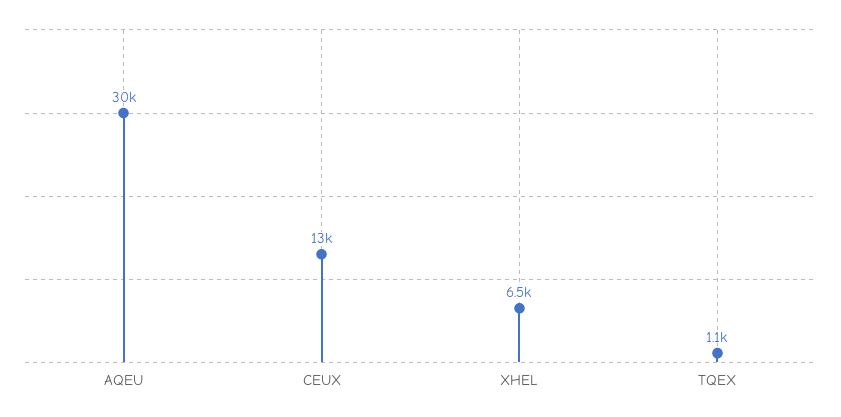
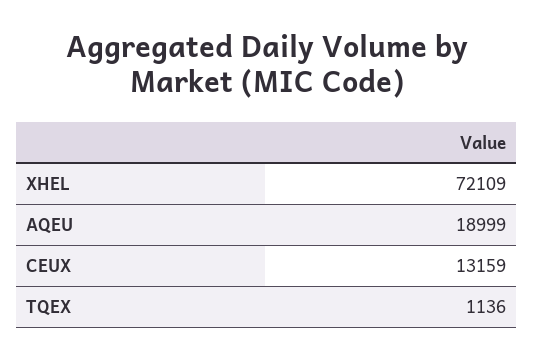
  {
-   "AQEU": 30000,
+   "AQEU": 18999,
    "CEUX": 13159,
-   "XHEL": 6500,
+   "XHEL": 72109,
    "TQEX": 1136
  }

